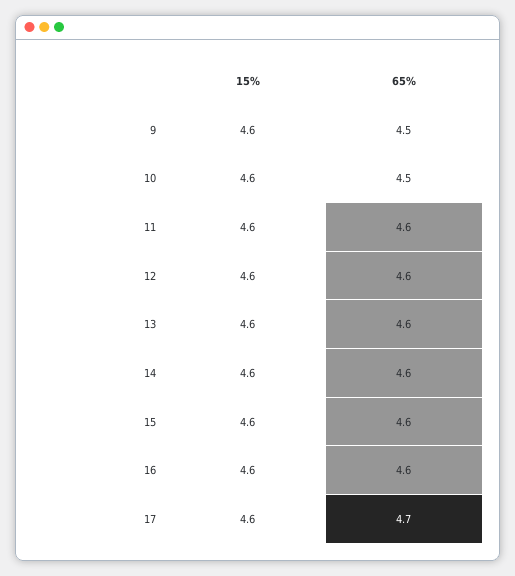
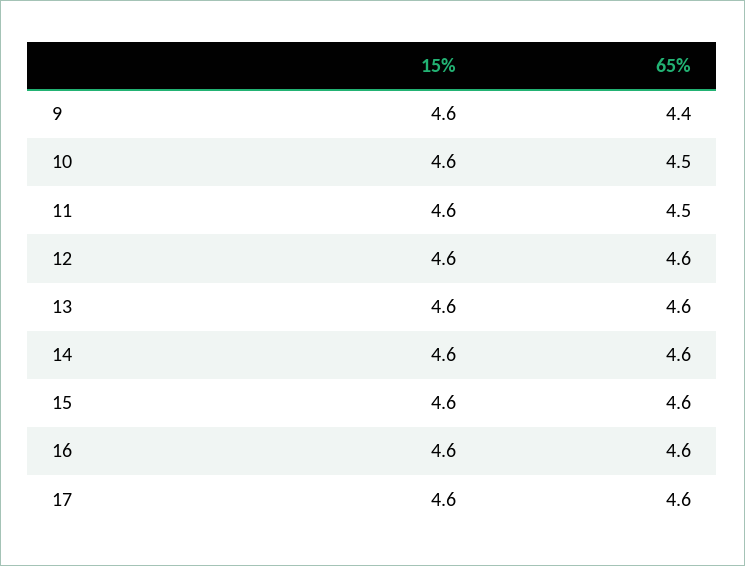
  {
    "15%": {
      "9": 4.6,
      "10": 4.6,
      "11": 4.6,
      "12": 4.6,
      "13": 4.6,
      "14": 4.6,
      "15": 4.6,
      "16": 4.6,
      "17": 4.6
    },
    "65%": {
-     "9": 4.5,
+     "9": 4.4,
      "10": 4.5,
-     "11": 4.6,
+     "11": 4.5,
      "12": 4.6,
      "13": 4.6,
      "14": 4.6,
      "15": 4.6,
      "16": 4.6,
-     "17": 4.7
+     "17": 4.6
    }
  }

